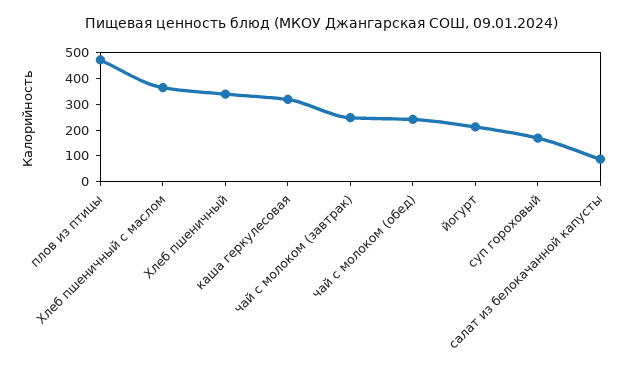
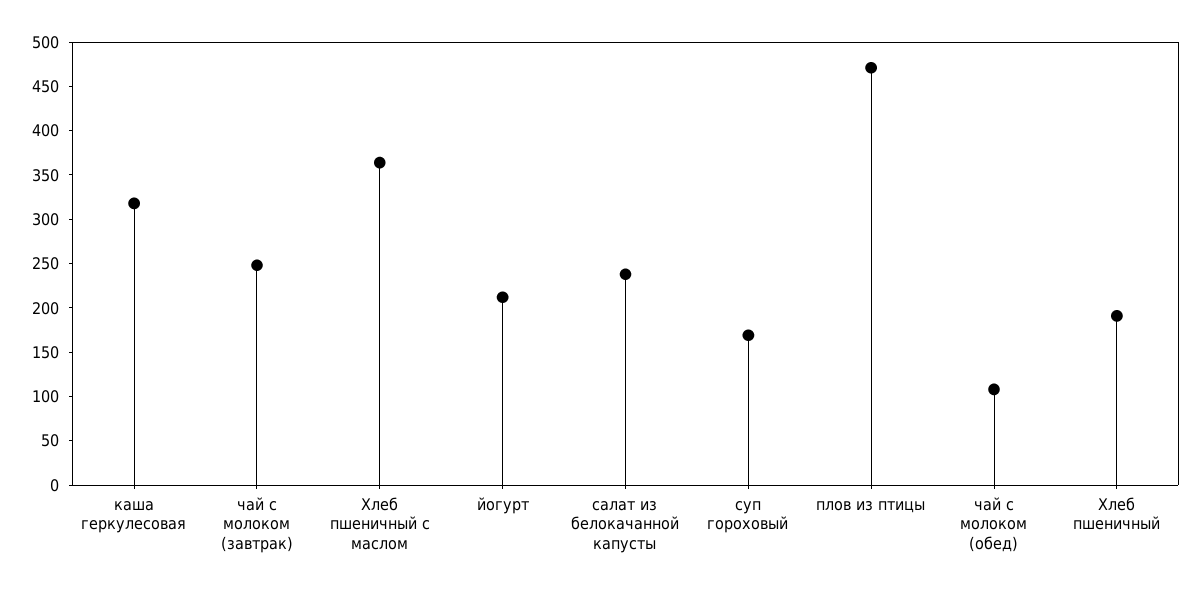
  {
    "плов из птицы": 470,
    "Хлеб пшеничный с маслом": 360,
-   "Хлеб пшеничный": 350,
+   "Хлеб пшеничный": 190,
    "каша геркулесовая": 320,
    "чай с молоком (завтрак)": 250,
-   "чай с молоком (обед)": 250,
+   "чай с молоком (обед)": 110,
    "йогурт": 210,
    "суп гороховый": 170,
-   "салат из белокачанной капусты": 100
+   "салат из белокачанной капусты": 240
  }

